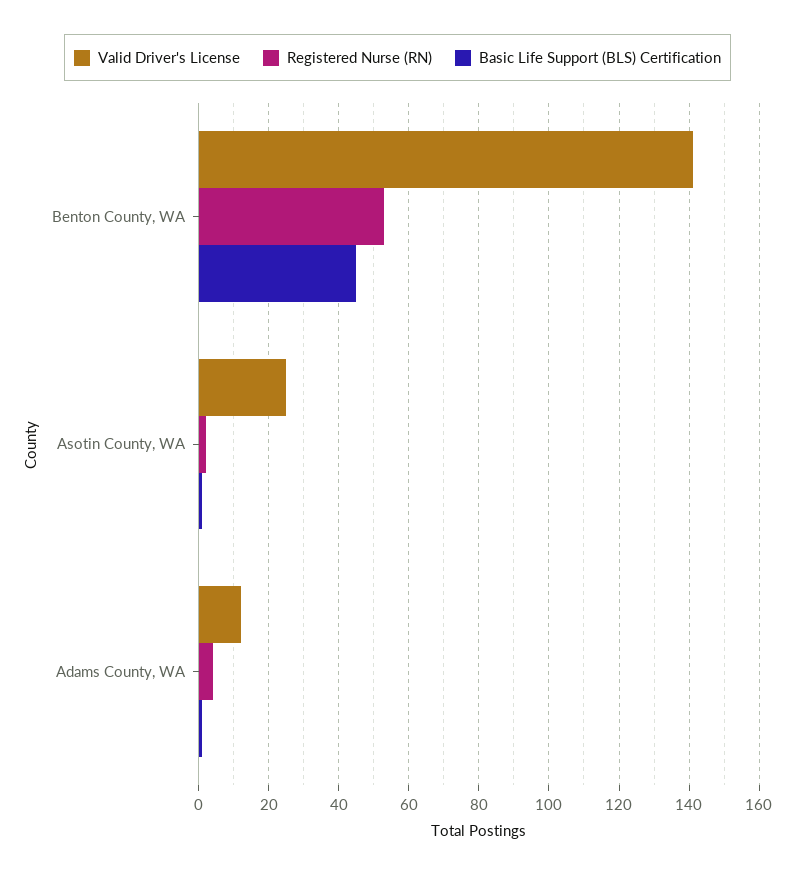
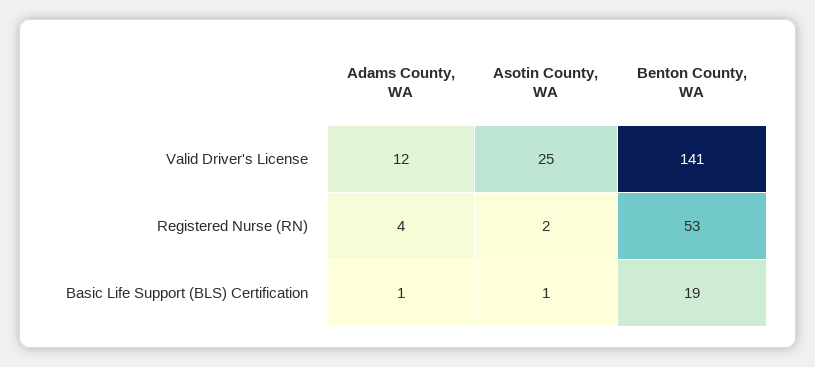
  {
    "Valid Driver's License": {
      "Benton County, WA": 141,
      "Asotin County, WA": 25,
      "Adams County, WA": 12
    },
    "Registered Nurse (RN)": {
      "Benton County, WA": 53,
      "Asotin County, WA": 2,
      "Adams County, WA": 4
    },
    "Basic Life Support (BLS) Certification": {
-     "Benton County, WA": 45,
+     "Benton County, WA": 19,
      "Asotin County, WA": 1,
      "Adams County, WA": 1
    }
  }

